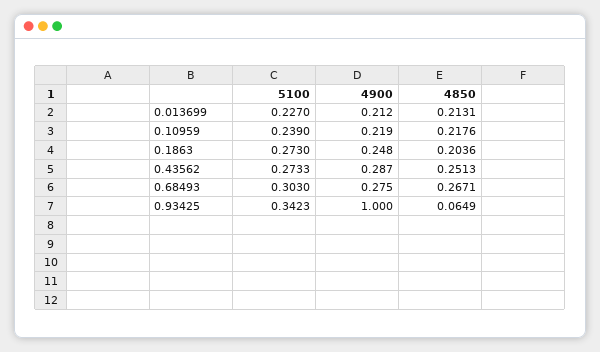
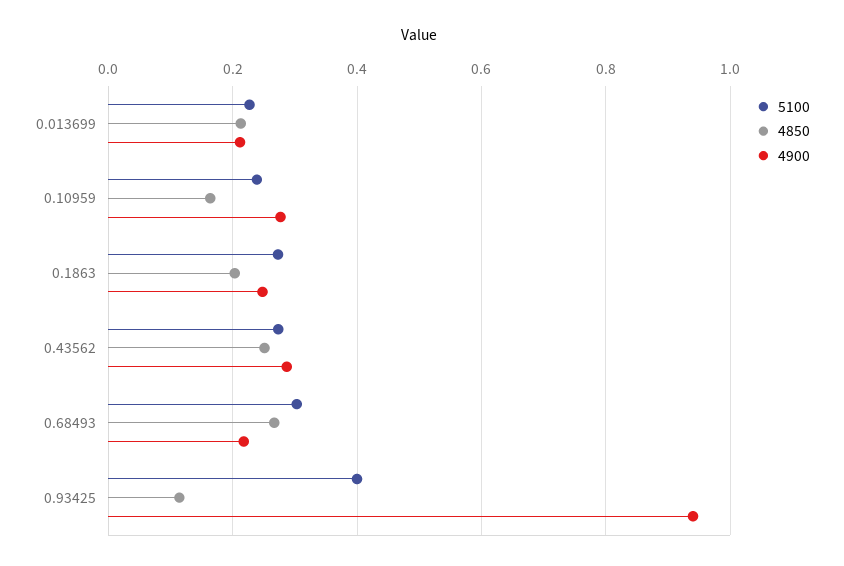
  {
    "5100": {
      "0.013699": 0.227,
      "0.10959": 0.239,
      "0.1863": 0.273,
      "0.43562": 0.2733,
      "0.68493": 0.303,
-     "0.93425": 0.3423
+     "0.93425": 0.4
    },
    "4900": {
      "0.013699": 0.212,
-     "0.10959": 0.219,
+     "0.10959": 0.28,
      "0.1863": 0.248,
      "0.43562": 0.287,
-     "0.68493": 0.275,
+     "0.68493": 0.22,
-     "0.93425": 1
+     "0.93425": 0.94
    },
    "4850": {
      "0.013699": 0.2131,
-     "0.10959": 0.2176,
+     "0.10959": 0.16,
      "0.1863": 0.2036,
      "0.43562": 0.2513,
      "0.68493": 0.2671,
-     "0.93425": 0.0649
+     "0.93425": 0.12
    }
  }

